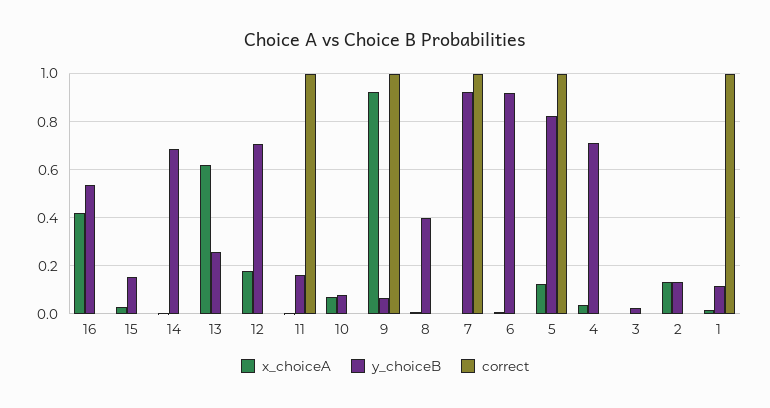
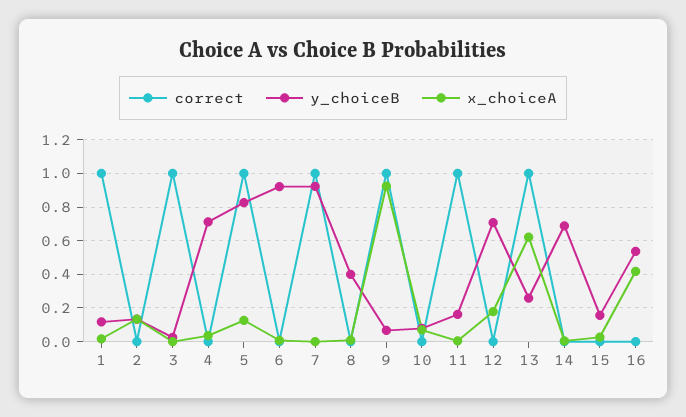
  {
    "x_choiceA": {
      "16": 0.425,
      "15": 0.025,
      "14": 0,
      "13": 0.625,
      "12": 0.175,
      "11": 0,
      "10": 0.075,
      "9": 0.925,
      "8": 0,
      "7": 0,
      "6": 0,
      "5": 0.125,
      "4": 0.025,
      "3": 0,
      "2": 0.125,
      "1": 0.025
    },
    "y_choiceB": {
      "16": 0.525,
      "15": 0.15,
      "14": 0.7,
      "13": 0.25,
      "12": 0.7,
      "11": 0.15,
      "10": 0.075,
      "9": 0.075,
      "8": 0.4,
      "7": 0.925,
      "6": 0.925,
      "5": 0.825,
      "4": 0.7,
      "3": 0.025,
      "2": 0.125,
      "1": 0.125
    },
    "correct": {
      "16": 0,
      "15": 0,
      "14": 0,
-     "13": 0,
+     "13": 1,
      "12": 0,
      "11": 1,
      "10": 0,
      "9": 1,
      "8": 0,
      "7": 1,
      "6": 0,
      "5": 1,
      "4": 0,
-     "3": 0,
+     "3": 1,
      "2": 0,
      "1": 1
    }
  }

